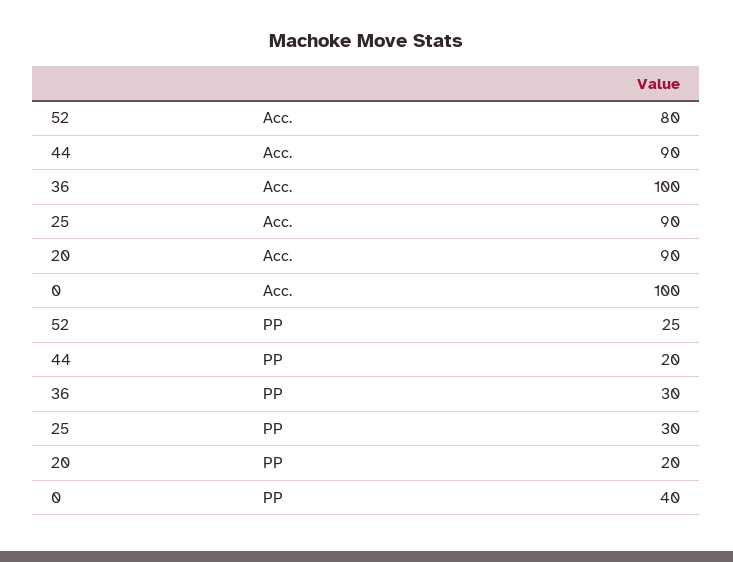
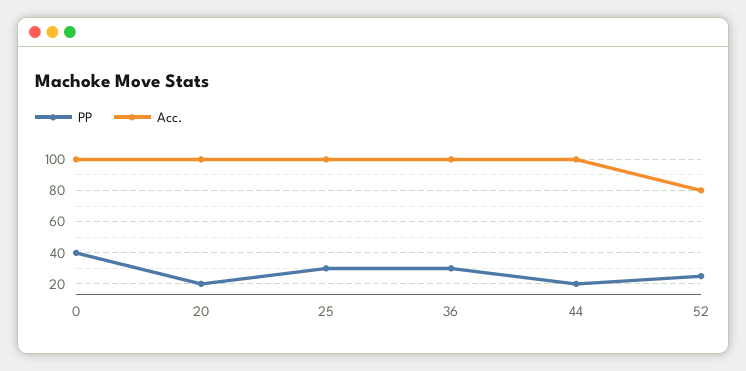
  {
    "Acc.": {
      "52": 80,
-     "44": 90,
+     "44": 100,
      "36": 100,
-     "25": 90,
+     "25": 100,
-     "20": 90,
+     "20": 100,
      "0": 100
    },
    "PP": {
      "52": 25,
      "44": 20,
      "36": 30,
      "25": 30,
      "20": 20,
      "0": 40
    }
  }

